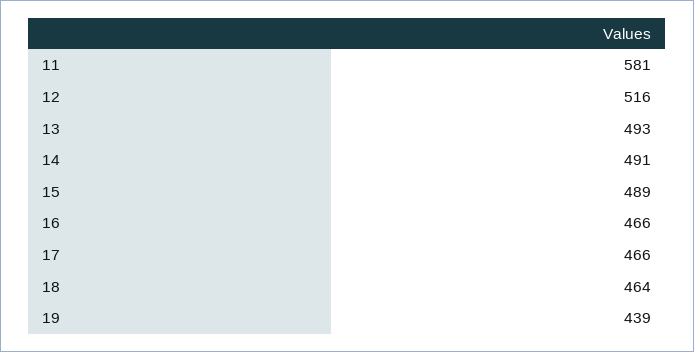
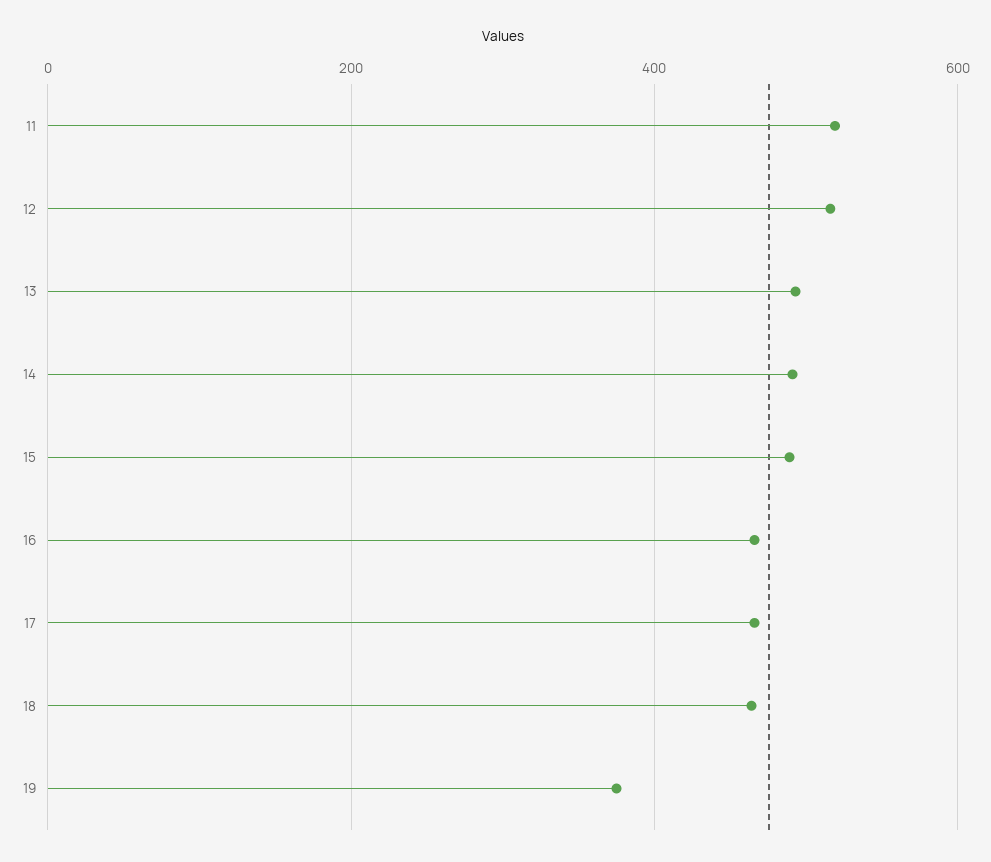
  {
-   "11": 581,
+   "11": 520,
    "12": 516,
    "13": 493,
    "14": 491,
    "15": 489,
    "16": 466,
    "17": 466,
    "18": 464,
-   "19": 439
+   "19": 380
  }

